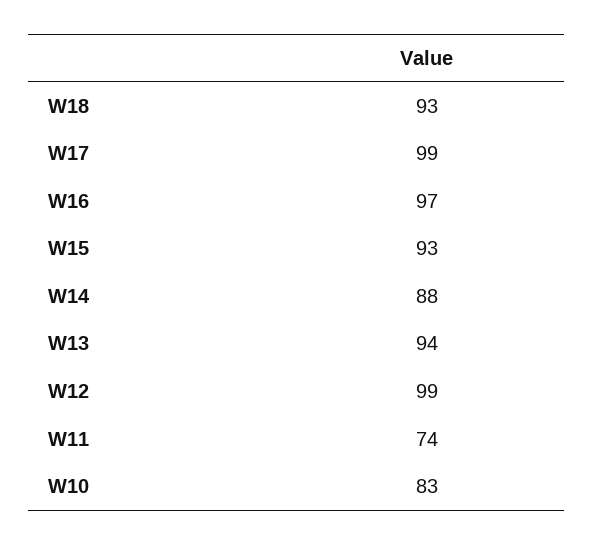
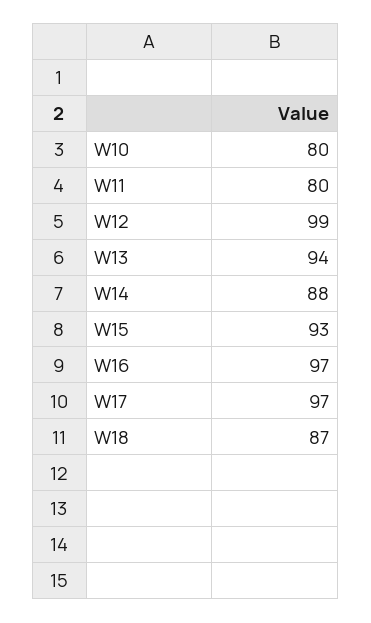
  {
-   "W18": 93,
+   "W18": 87,
-   "W17": 99,
+   "W17": 97,
    "W16": 97,
    "W15": 93,
    "W14": 88,
    "W13": 94,
    "W12": 99,
-   "W11": 74,
+   "W11": 80,
-   "W10": 83
+   "W10": 80
  }

